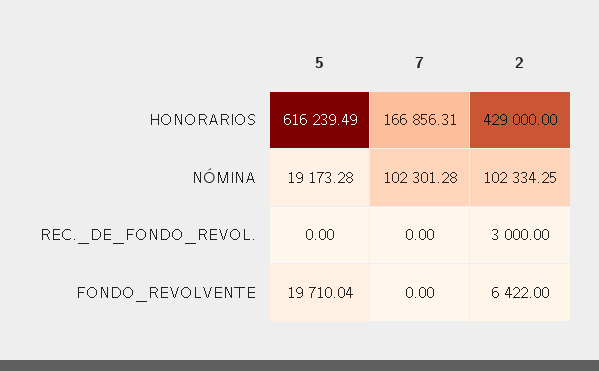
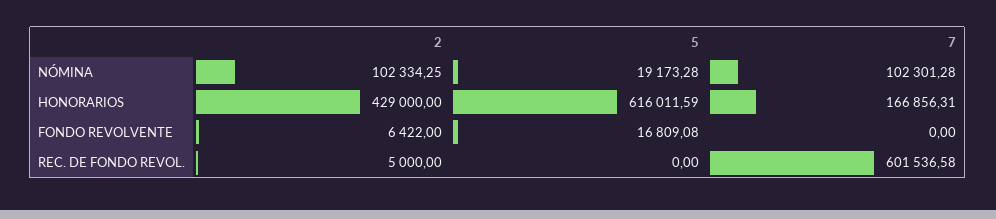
  {
    "5": {
-     "HONORARIOS": 616239.49,
+     "HONORARIOS": 616011.59,
      "NÓMINA": 19173.28,
      "REC._DE_FONDO_REVOL.": 0,
-     "FONDO_REVOLVENTE": 19710.04
+     "FONDO_REVOLVENTE": 16809.08
    },
    "7": {
      "HONORARIOS": 166856.31,
      "NÓMINA": 102301.28,
-     "REC._DE_FONDO_REVOL.": 0,
+     "REC._DE_FONDO_REVOL.": 601536.58,
      "FONDO_REVOLVENTE": 0
    },
    "2": {
      "HONORARIOS": 429000,
      "NÓMINA": 102334.25,
-     "REC._DE_FONDO_REVOL.": 3000,
+     "REC._DE_FONDO_REVOL.": 5000,
      "FONDO_REVOLVENTE": 6422
    }
  }

